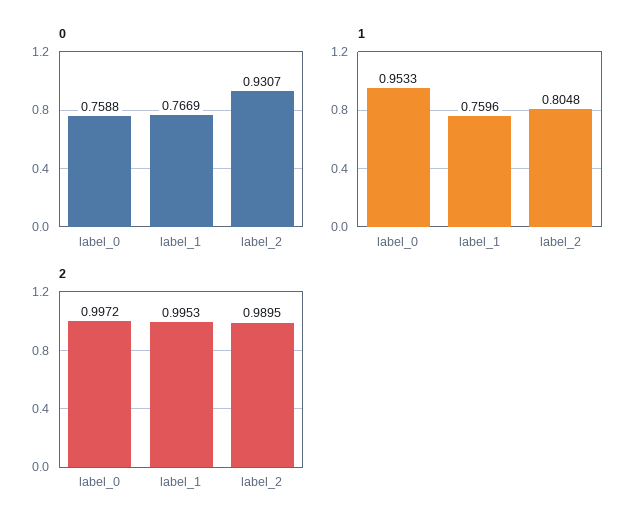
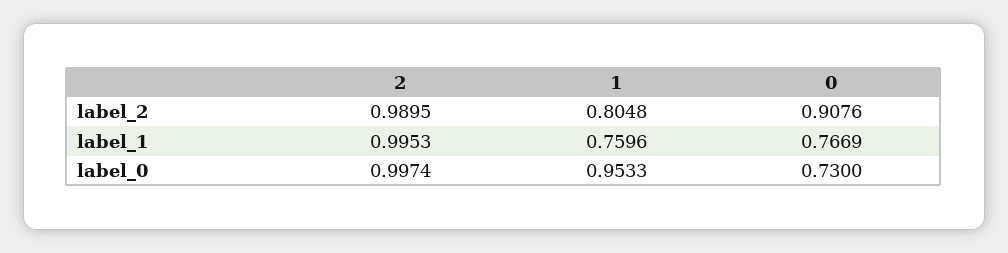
  {
    "0": {
-     "label_0": 0.7588,
+     "label_0": 0.73,
      "label_1": 0.7669,
-     "label_2": 0.9307
+     "label_2": 0.9076
    },
    "1": {
      "label_0": 0.9533,
      "label_1": 0.7596,
      "label_2": 0.8048
    },
    "2": {
-     "label_0": 0.9972,
+     "label_0": 0.9974,
      "label_1": 0.9953,
      "label_2": 0.9895
    }
  }

